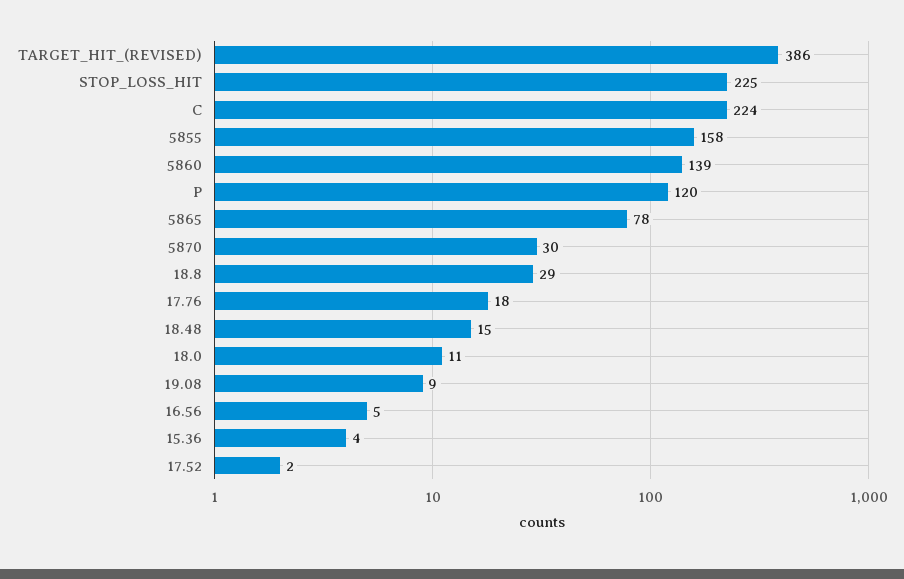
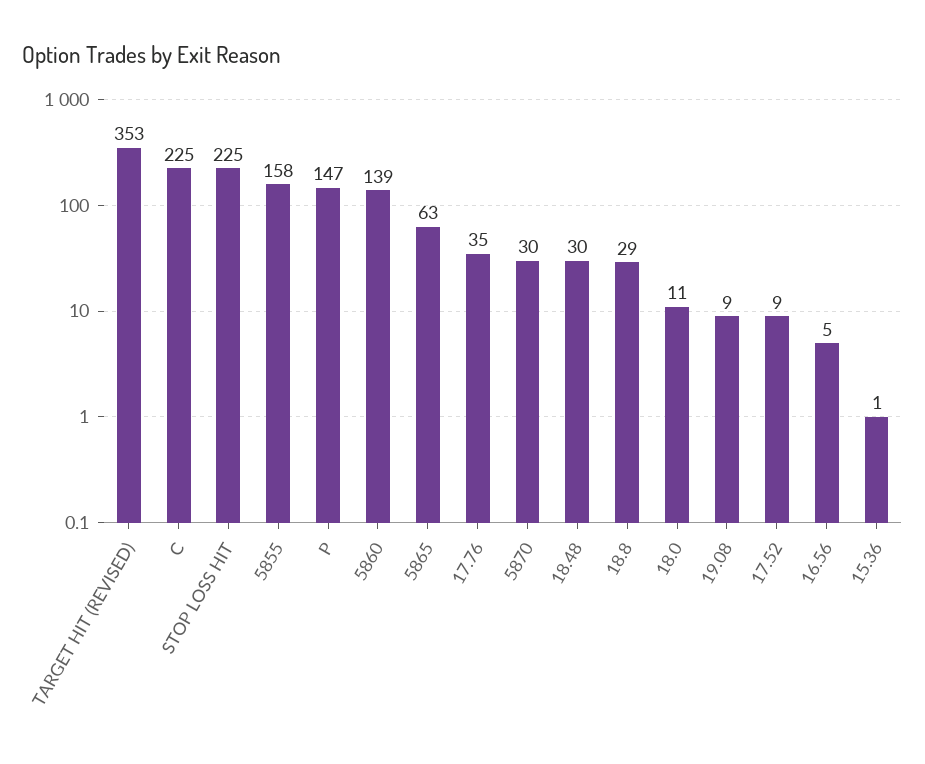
  {
-   "TARGET_HIT_(REVISED)": 386,
+   "TARGET_HIT_(REVISED)": 353,
    "STOP_LOSS_HIT": 225,
-   "C": 224,
+   "C": 225,
    "5855": 158,
    "5860": 139,
-   "P": 120,
+   "P": 147,
-   "5865": 78,
+   "5865": 63,
    "5870": 30,
    "18.8": 29,
-   "17.76": 18,
+   "17.76": 35,
-   "18.48": 15,
+   "18.48": 30,
    "18.0": 11,
    "19.08": 9,
    "16.56": 5,
-   "15.36": 4,
+   "15.36": 1,
-   "17.52": 2
+   "17.52": 9
  }

